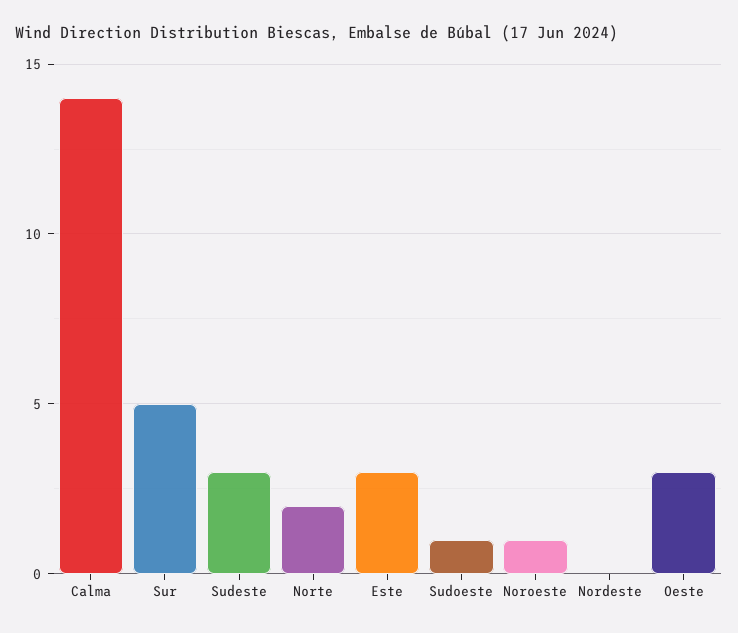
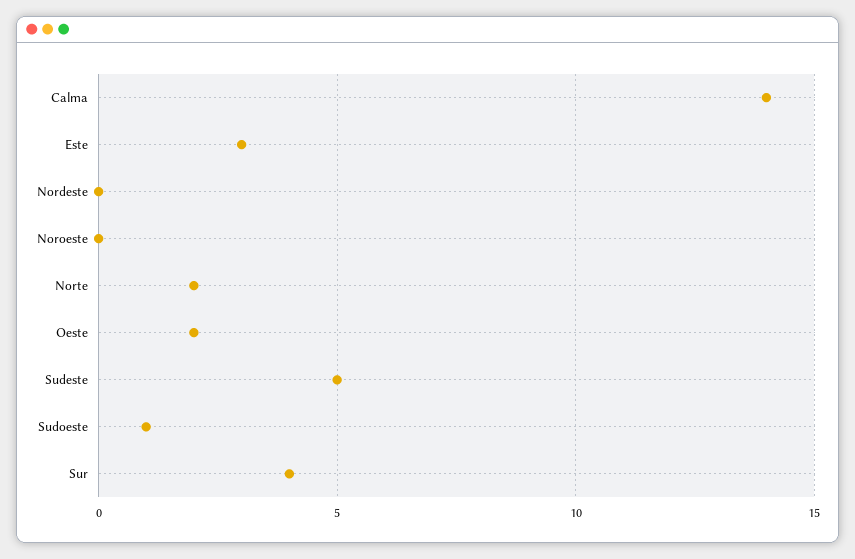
  {
    "Calma": 14,
-   "Sur": 5,
+   "Sur": 4,
-   "Sudeste": 3,
+   "Sudeste": 5,
    "Norte": 2,
    "Este": 3,
    "Sudoeste": 1,
-   "Noroeste": 1,
+   "Noroeste": 0,
    "Nordeste": 0,
-   "Oeste": 3
+   "Oeste": 2
  }

